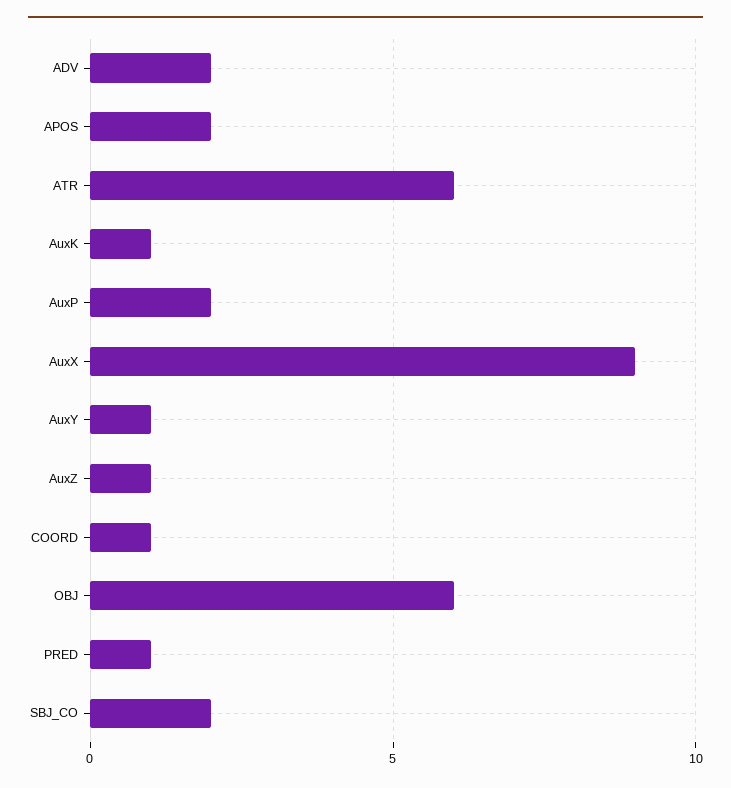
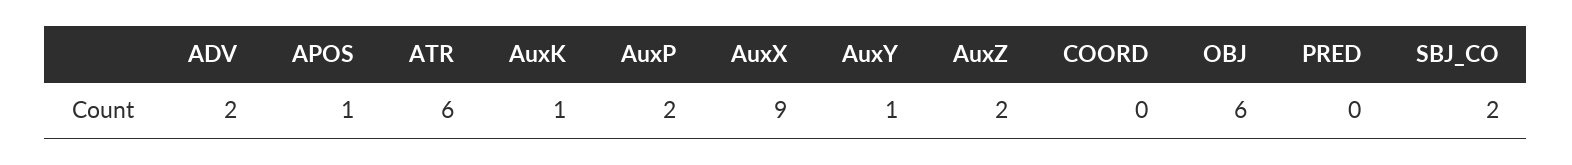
  {
    "ADV": 2,
-   "APOS": 2,
+   "APOS": 1,
    "ATR": 6,
    "AuxK": 1,
    "AuxP": 2,
    "AuxX": 9,
    "AuxY": 1,
-   "AuxZ": 1,
+   "AuxZ": 2,
-   "COORD": 1,
+   "COORD": 0,
    "OBJ": 6,
-   "PRED": 1,
+   "PRED": 0,
    "SBJ_CO": 2
  }

